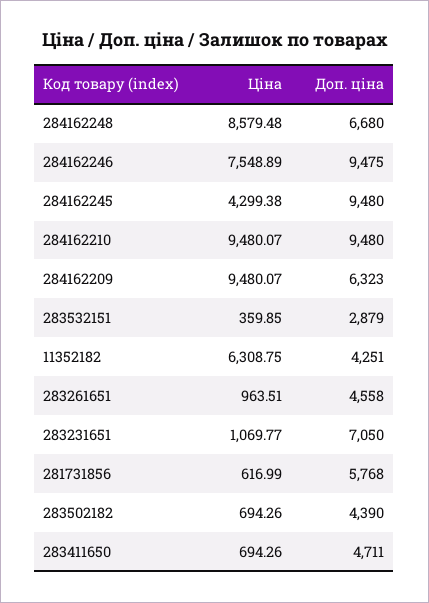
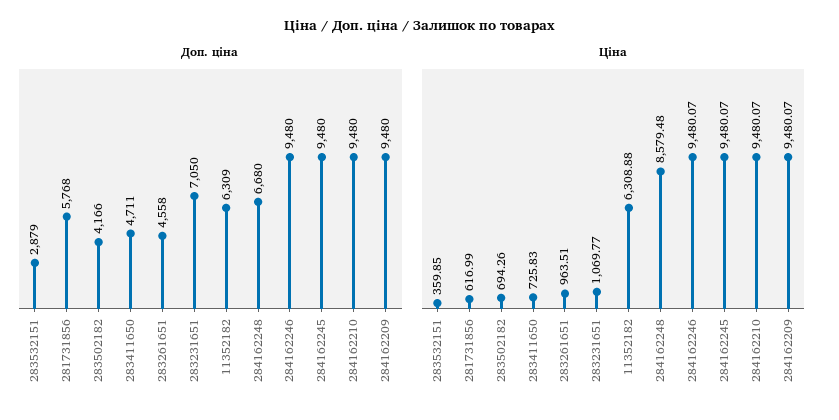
  {
    "Ціна": {
      "284162248": 8579.48,
-     "284162246": 7548.89,
+     "284162246": 9480.07,
-     "284162245": 4299.38,
+     "284162245": 9480.07,
      "284162210": 9480.07,
      "284162209": 9480.07,
      "283532151": 359.85,
-     "11352182": 6308.75,
+     "11352182": 6308.88,
      "283261651": 963.51,
      "283231651": 1069.77,
      "281731856": 616.99,
      "283502182": 694.26,
-     "283411650": 694.26
+     "283411650": 725.83
    },
    "Доп. ціна": {
      "284162248": 6680,
-     "284162246": 9475,
+     "284162246": 9480,
      "284162245": 9480,
      "284162210": 9480,
-     "284162209": 6323,
+     "284162209": 9480,
      "283532151": 2879,
-     "11352182": 4251,
+     "11352182": 6309,
      "283261651": 4558,
      "283231651": 7050,
      "281731856": 5768,
-     "283502182": 4390,
+     "283502182": 4166,
      "283411650": 4711
    }
  }

